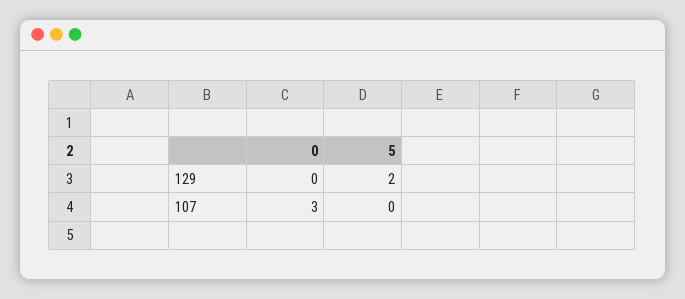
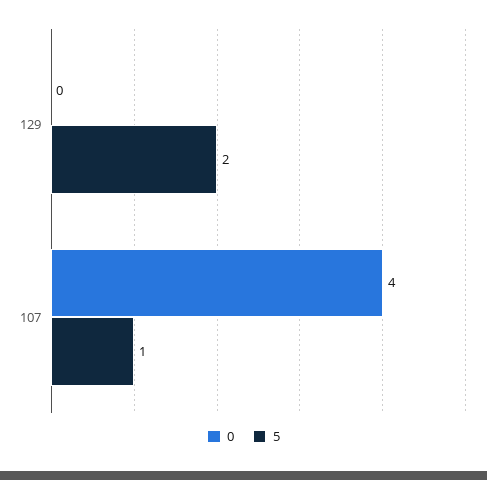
  {
    "0": {
      "129": 0,
-     "107": 3
+     "107": 4
    },
    "5": {
      "129": 2,
-     "107": 0
+     "107": 1
    }
  }

